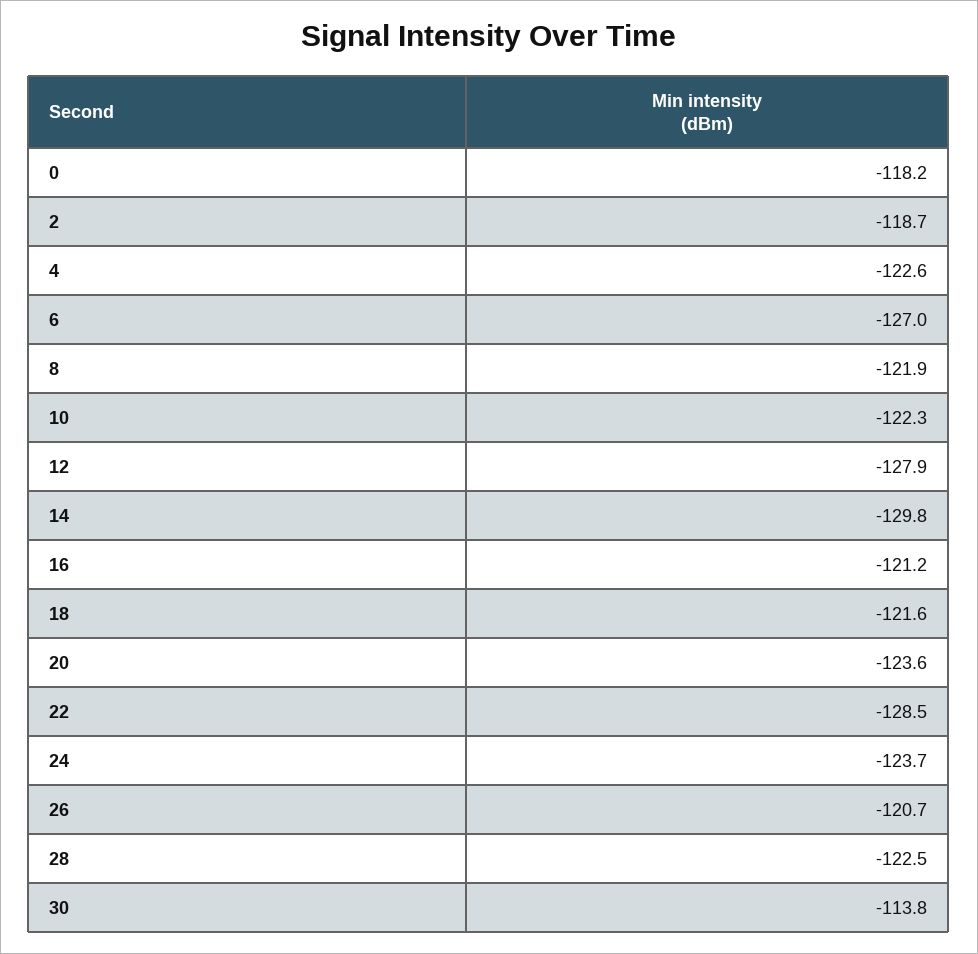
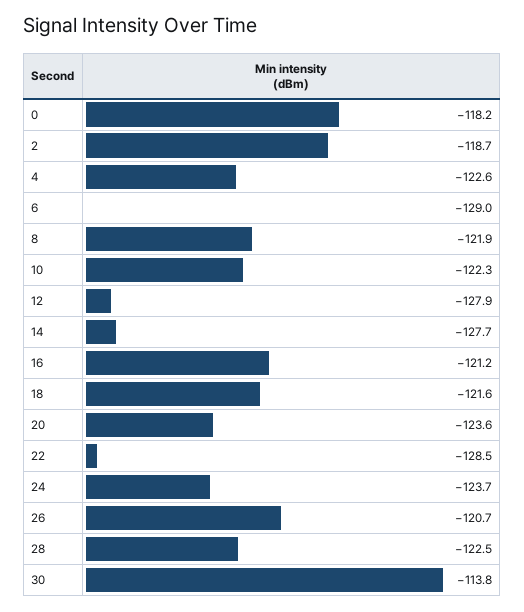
  {
    "0": -118.2,
    "2": -118.7,
    "4": -122.6,
-   "6": -127,
+   "6": -129,
    "8": -121.9,
    "10": -122.3,
    "12": -127.9,
-   "14": -129.8,
+   "14": -127.7,
    "16": -121.2,
    "18": -121.6,
    "20": -123.6,
    "22": -128.5,
    "24": -123.7,
    "26": -120.7,
    "28": -122.5,
    "30": -113.8
  }

